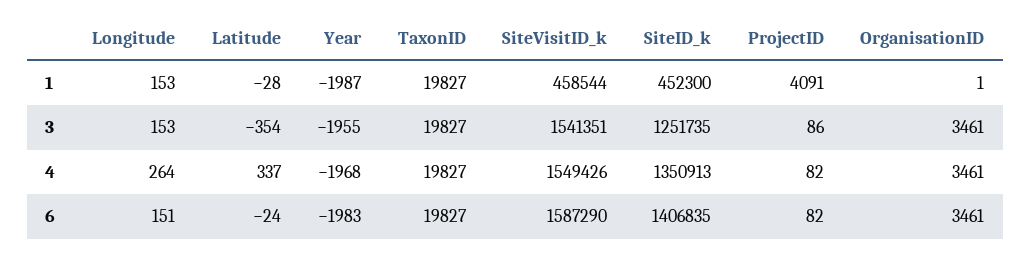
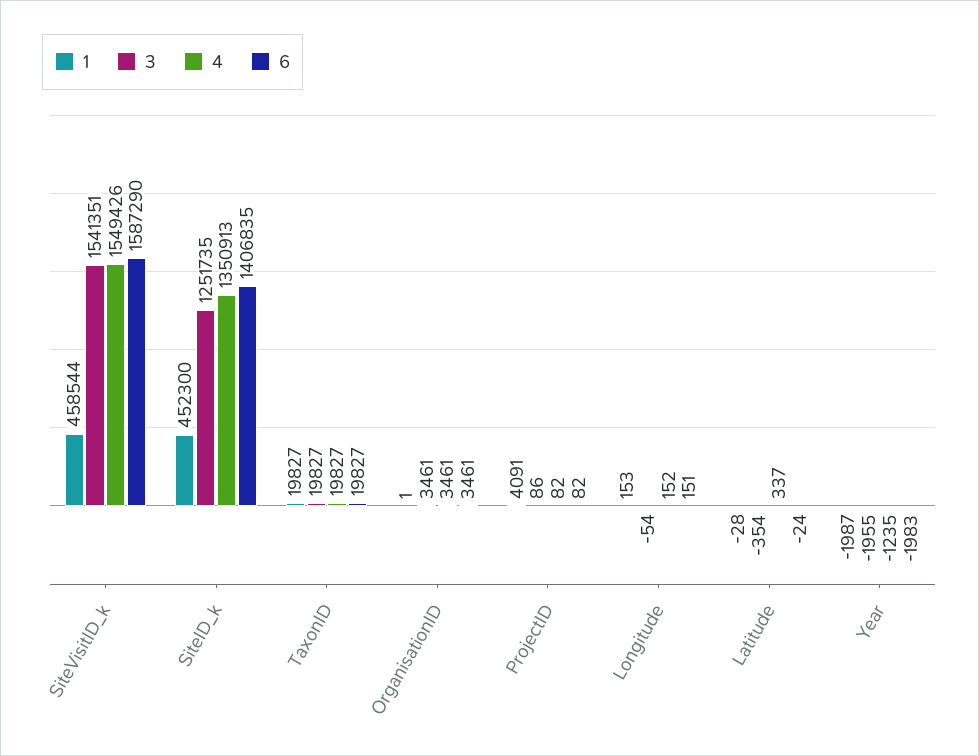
  {
    "1": {
      "Longitude": 153,
      "Latitude": -28,
      "Year": -1987,
      "TaxonID": 19827,
      "SiteVisitID_k": 458544,
      "SiteID_k": 452300,
      "ProjectID": 4091,
      "OrganisationID": 1
    },
    "3": {
-     "Longitude": 153,
+     "Longitude": -54,
      "Latitude": -354,
      "Year": -1955,
      "TaxonID": 19827,
      "SiteVisitID_k": 1541351,
      "SiteID_k": 1251735,
      "ProjectID": 86,
      "OrganisationID": 3461
    },
    "4": {
-     "Longitude": 264,
+     "Longitude": 152,
      "Latitude": 337,
-     "Year": -1968,
+     "Year": -1235,
      "TaxonID": 19827,
      "SiteVisitID_k": 1549426,
      "SiteID_k": 1350913,
      "ProjectID": 82,
      "OrganisationID": 3461
    },
    "6": {
      "Longitude": 151,
      "Latitude": -24,
      "Year": -1983,
      "TaxonID": 19827,
      "SiteVisitID_k": 1587290,
      "SiteID_k": 1406835,
      "ProjectID": 82,
      "OrganisationID": 3461
    }
  }

